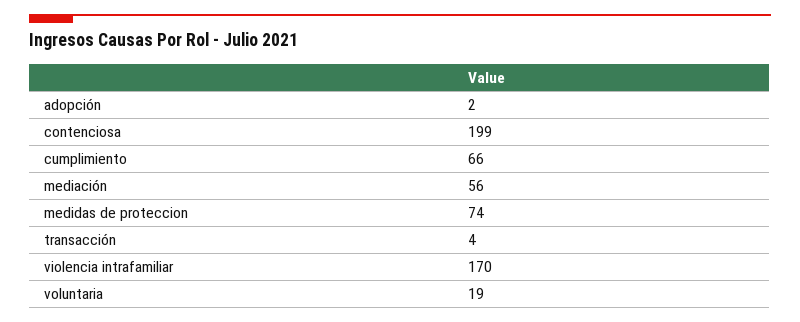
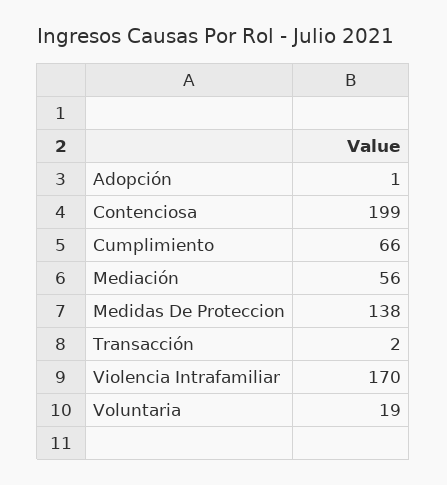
  {
-   "adopción": 2,
+   "adopción": 1,
    "contenciosa": 199,
    "cumplimiento": 66,
    "mediación": 56,
-   "medidas de proteccion": 74,
+   "medidas de proteccion": 138,
-   "transacción": 4,
+   "transacción": 2,
    "violencia intrafamiliar": 170,
    "voluntaria": 19
  }

